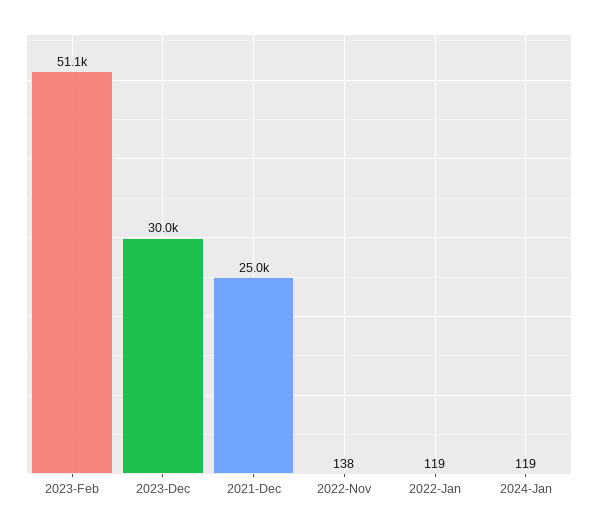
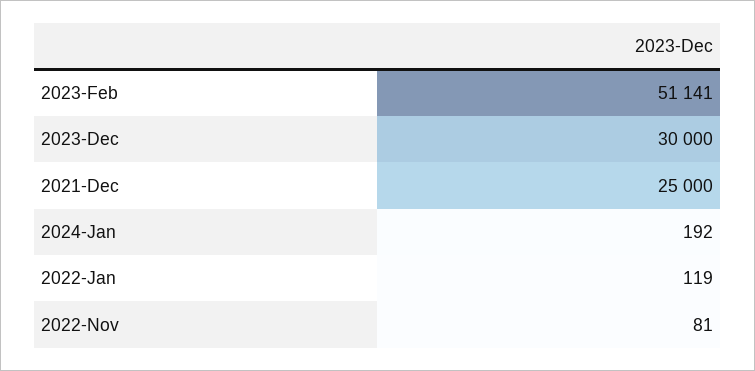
  {
    "2023-Feb": 51141,
    "2023-Dec": 30000,
    "2021-Dec": 25000,
-   "2022-Nov": 138,
+   "2022-Nov": 81,
    "2022-Jan": 119,
-   "2024-Jan": 119
+   "2024-Jan": 192
  }

